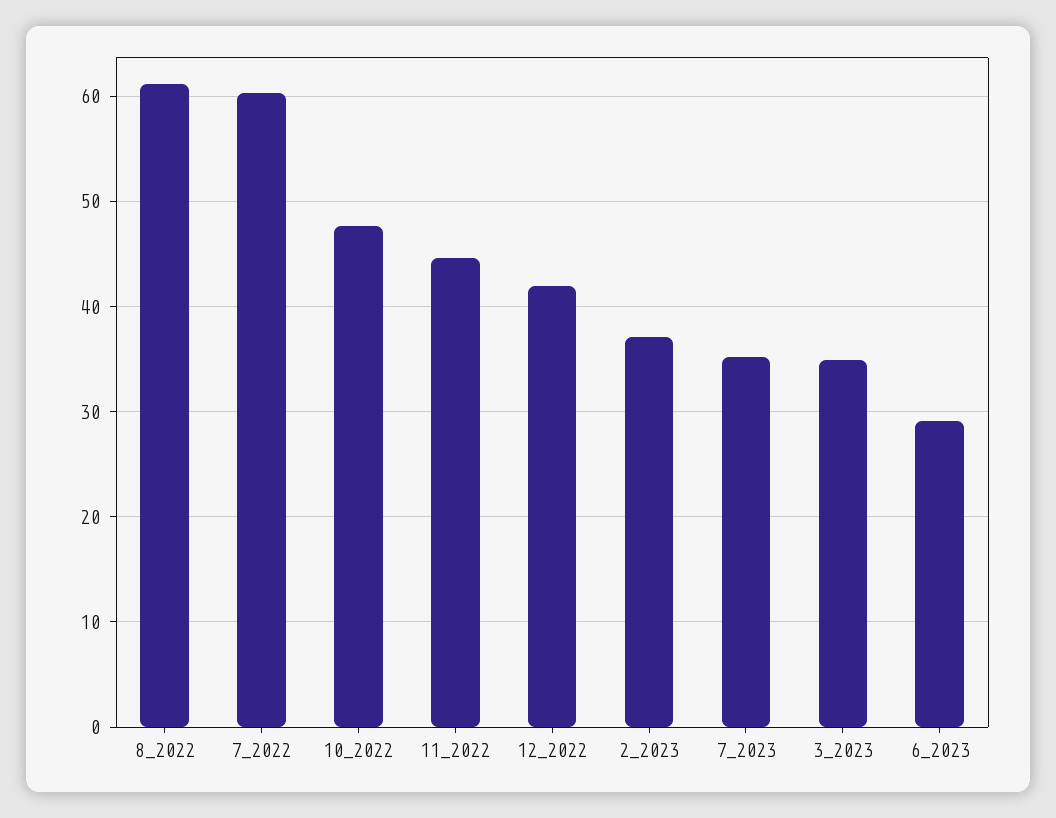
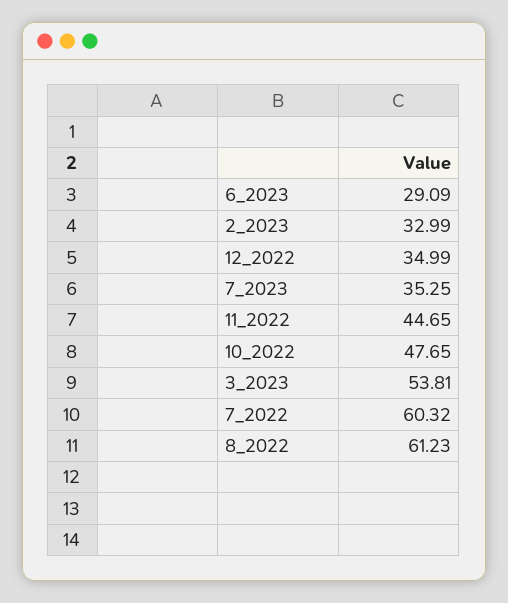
  {
    "8_2022": 61.23,
    "7_2022": 60.32,
    "10_2022": 47.65,
    "11_2022": 44.65,
-   "12_2022": 42,
+   "12_2022": 34.99,
-   "2_2023": 37,
+   "2_2023": 32.99,
    "7_2023": 35.25,
-   "3_2023": 35,
+   "3_2023": 53.81,
    "6_2023": 29.09
  }

